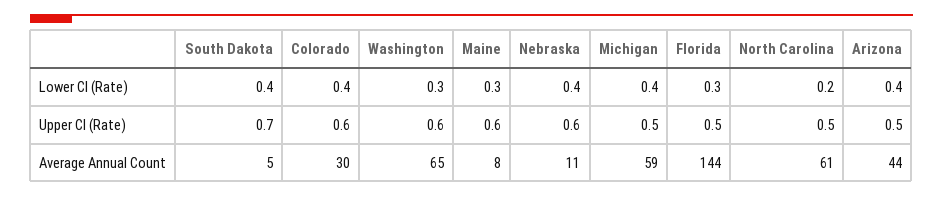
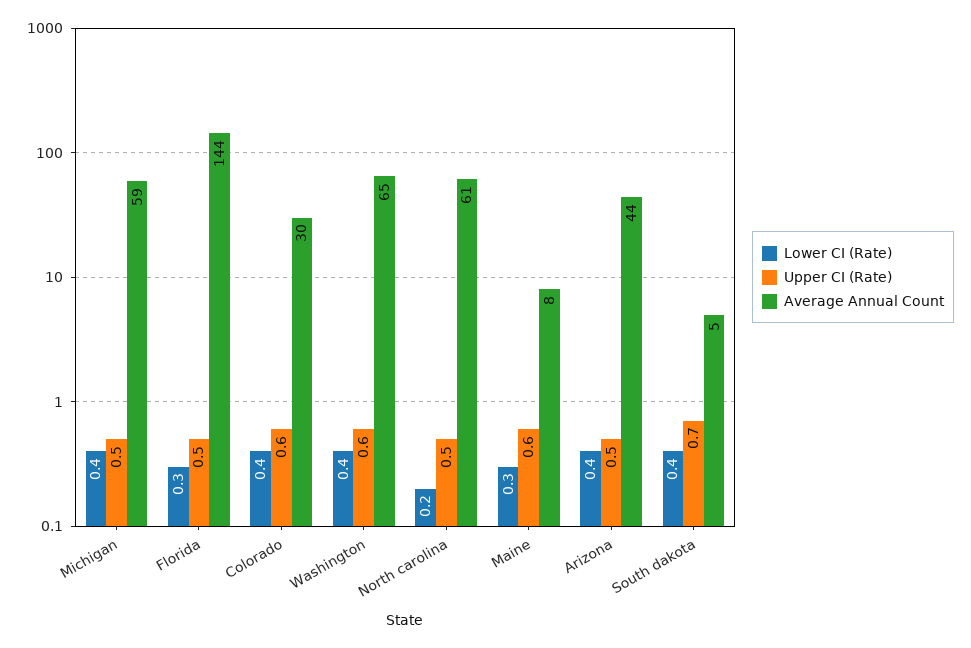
  {
    "Lower CI (Rate)": {
      "South Dakota": 0.4,
      "Colorado": 0.4,
-     "Washington": 0.3,
+     "Washington": 0.4,
      "Maine": 0.3,
-     "Nebraska": 0.4,
      "Michigan": 0.4,
      "Florida": 0.3,
      "North Carolina": 0.2,
      "Arizona": 0.4
    },
    "Upper CI (Rate)": {
      "South Dakota": 0.7,
      "Colorado": 0.6,
      "Washington": 0.6,
      "Maine": 0.6,
-     "Nebraska": 0.6,
      "Michigan": 0.5,
      "Florida": 0.5,
      "North Carolina": 0.5,
      "Arizona": 0.5
    },
    "Average Annual Count": {
      "South Dakota": 5,
      "Colorado": 30,
      "Washington": 65,
      "Maine": 8,
-     "Nebraska": 11,
      "Michigan": 59,
      "Florida": 144,
      "North Carolina": 61,
      "Arizona": 44
    }
  }

